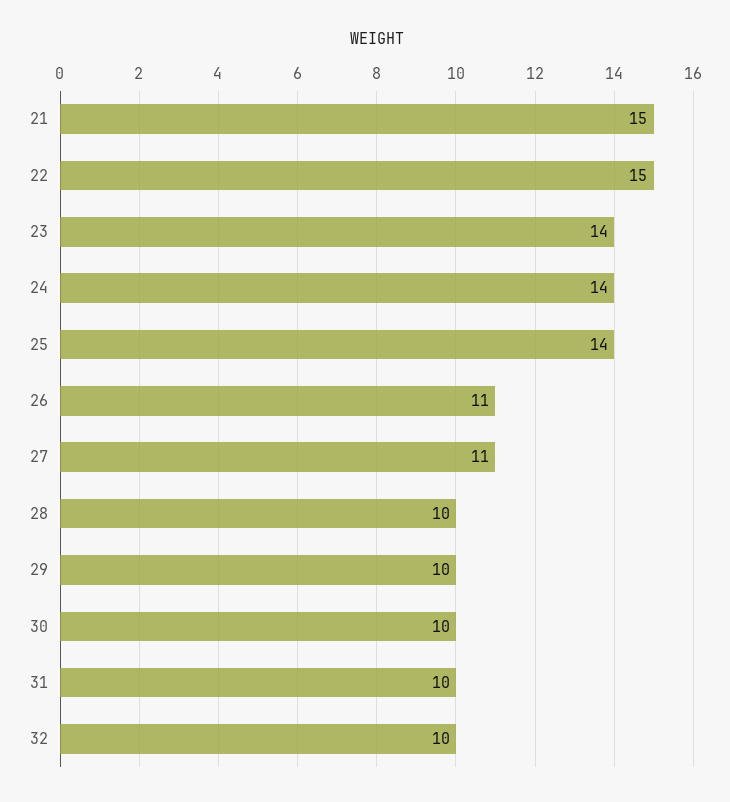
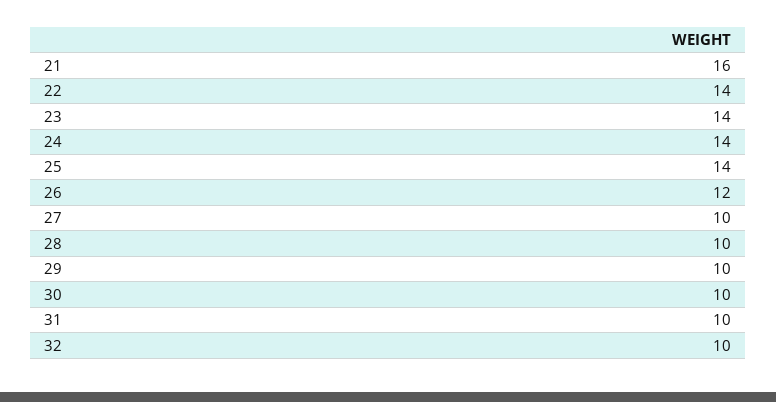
  {
-   "21": 15,
+   "21": 16,
-   "22": 15,
+   "22": 14,
    "23": 14,
    "24": 14,
    "25": 14,
-   "26": 11,
+   "26": 12,
-   "27": 11,
+   "27": 10,
    "28": 10,
    "29": 10,
    "30": 10,
    "31": 10,
    "32": 10
  }

